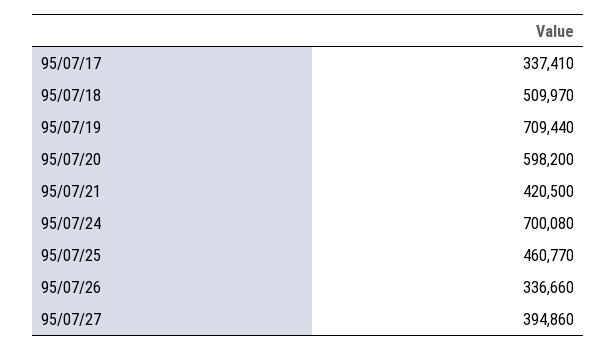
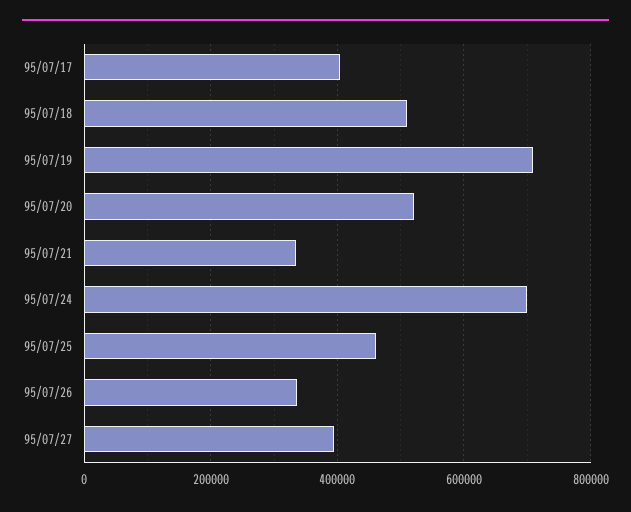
  {
-   "95/07/17": 337410,
+   "95/07/17": 400000,
    "95/07/18": 509970,
    "95/07/19": 709440,
-   "95/07/20": 598200,
+   "95/07/20": 520000,
-   "95/07/21": 420500,
+   "95/07/21": 340000,
    "95/07/24": 700080,
    "95/07/25": 460770,
    "95/07/26": 336660,
    "95/07/27": 394860
  }

